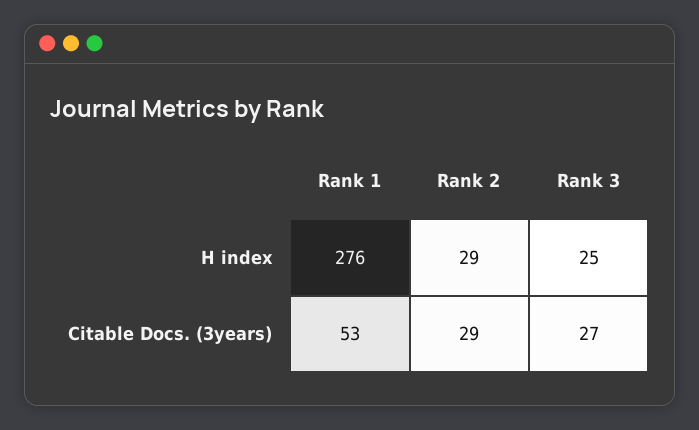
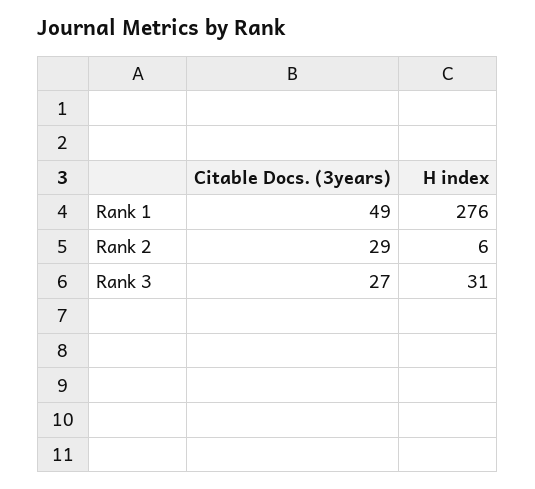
  {
    "Rank 1": {
      "H index": 276,
-     "Citable Docs. (3years)": 53
+     "Citable Docs. (3years)": 49
    },
    "Rank 2": {
-     "H index": 29,
+     "H index": 6,
      "Citable Docs. (3years)": 29
    },
    "Rank 3": {
-     "H index": 25,
+     "H index": 31,
      "Citable Docs. (3years)": 27
    }
  }

